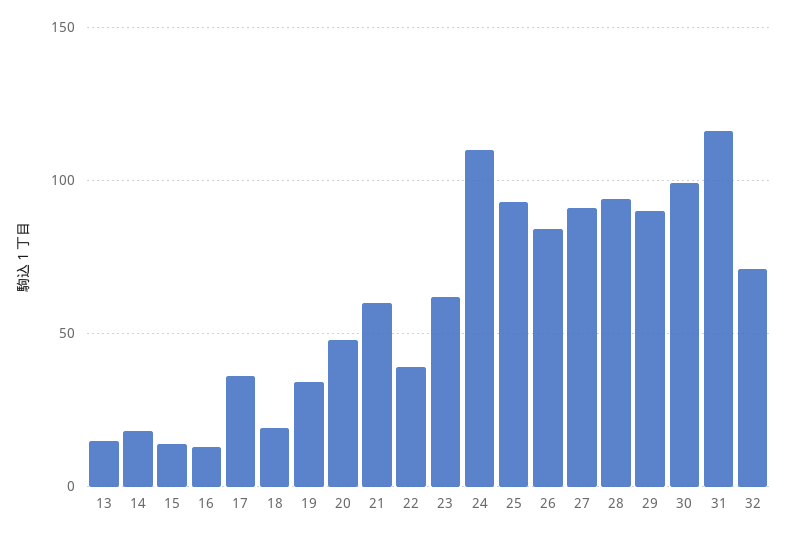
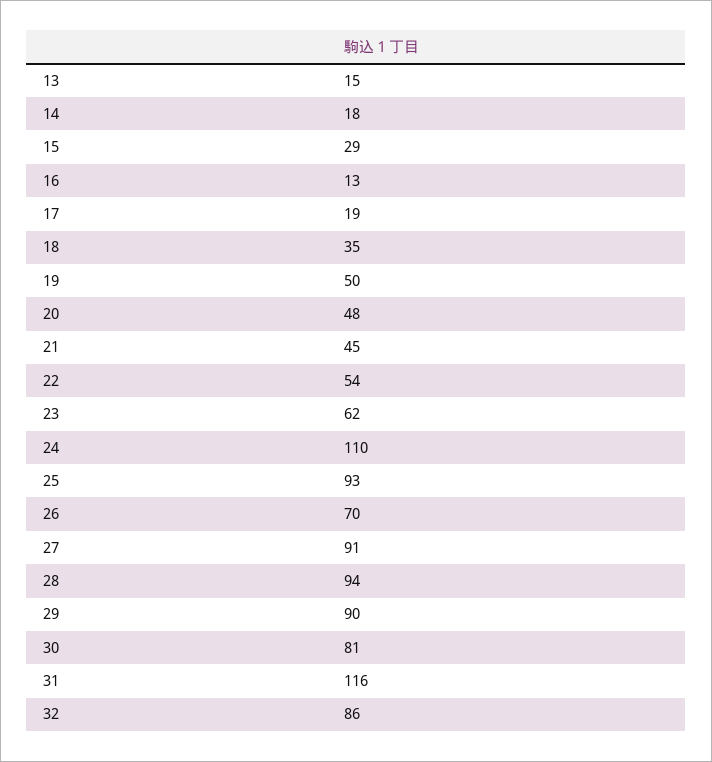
  {
    "13": 15,
    "14": 18,
-   "15": 15,
+   "15": 29,
    "16": 13,
-   "17": 35,
+   "17": 19,
-   "18": 20,
+   "18": 35,
-   "19": 35,
+   "19": 50,
    "20": 48,
-   "21": 60,
+   "21": 45,
-   "22": 40,
+   "22": 54,
    "23": 62,
    "24": 110,
    "25": 93,
-   "26": 85,
+   "26": 70,
    "27": 91,
    "28": 94,
    "29": 90,
-   "30": 100,
+   "30": 81,
    "31": 116,
-   "32": 70
+   "32": 86
  }

